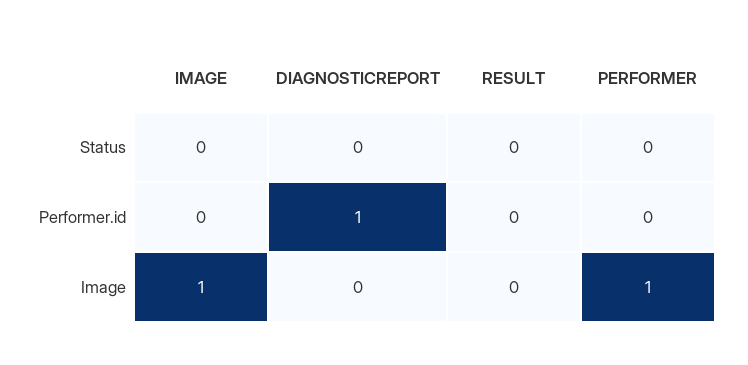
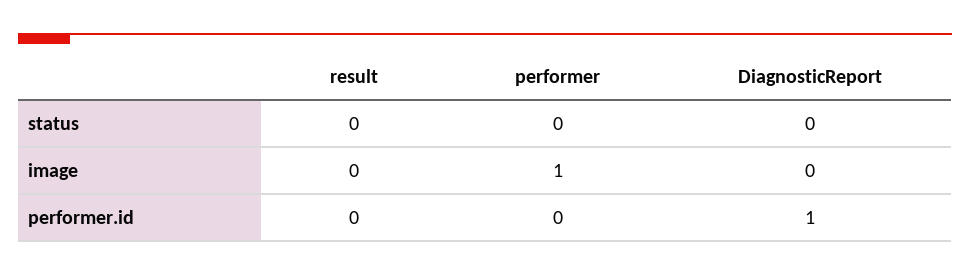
  {
-   "IMAGE": {
-     "Status": 0,
-     "Performer.id": 0,
-     "Image": 1
-   },
    "DIAGNOSTICREPORT": {
      "Status": 0,
      "Performer.id": 1,
      "Image": 0
    },
    "RESULT": {
      "Status": 0,
      "Performer.id": 0,
      "Image": 0
    },
    "PERFORMER": {
      "Status": 0,
      "Performer.id": 0,
      "Image": 1
    }
  }

